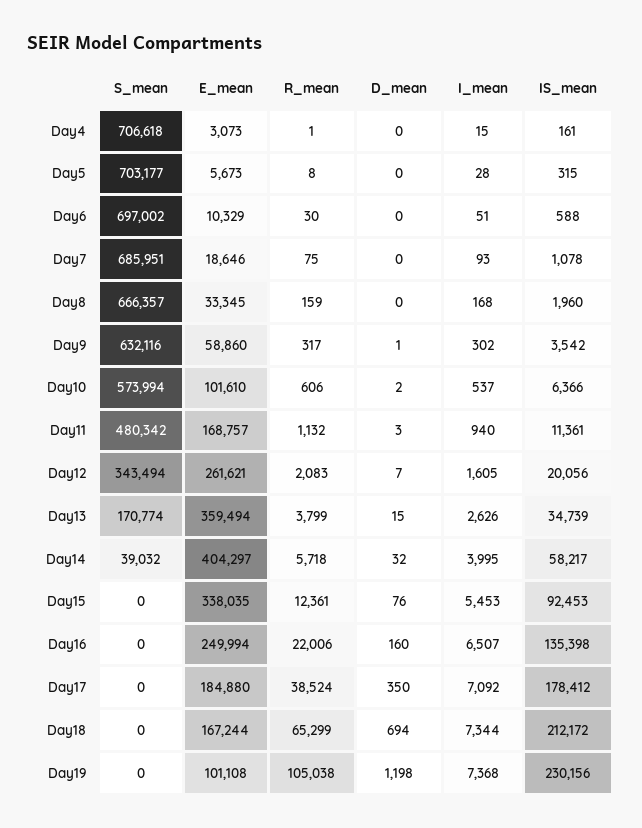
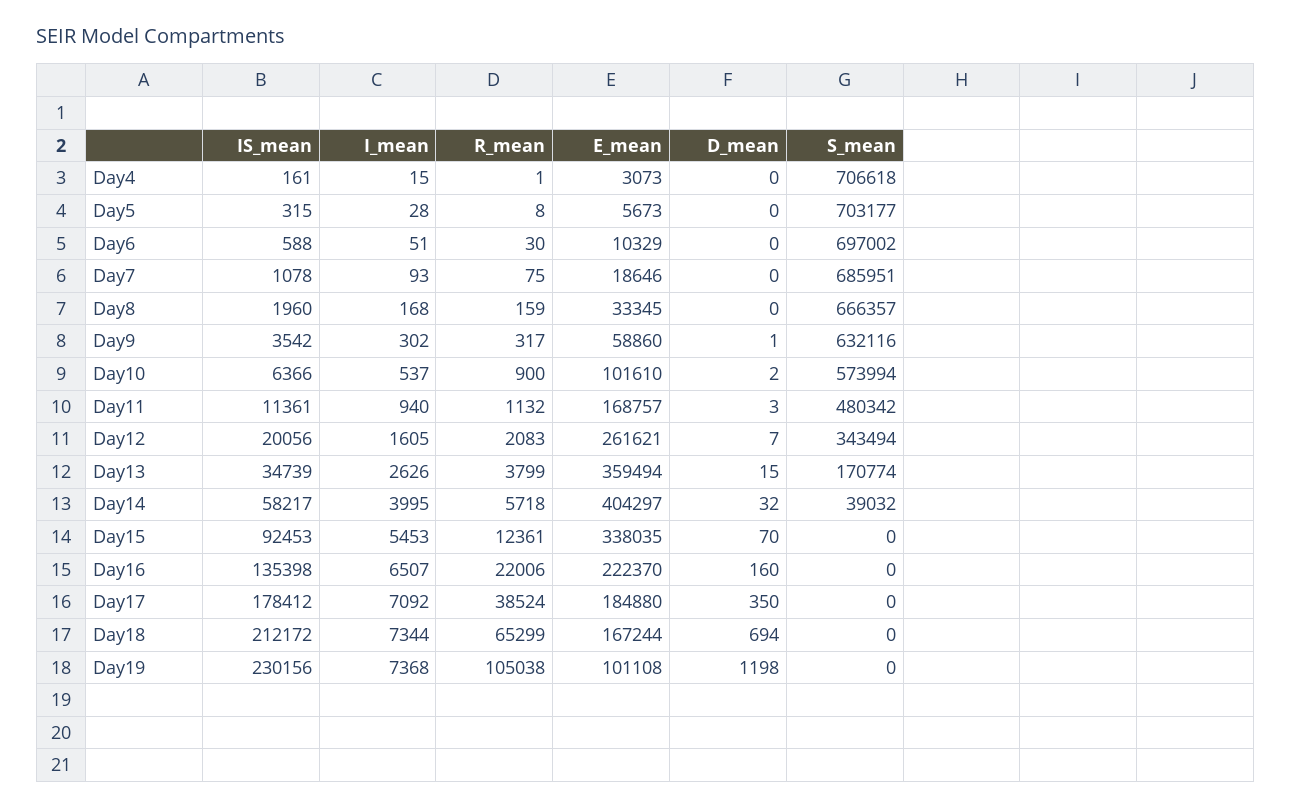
  {
    "S_mean": {
      "Day4": 706618,
      "Day5": 703177,
      "Day6": 697002,
      "Day7": 685951,
      "Day8": 666357,
      "Day9": 632116,
      "Day10": 573994,
      "Day11": 480342,
      "Day12": 343494,
      "Day13": 170774,
      "Day14": 39032,
      "Day15": 0,
      "Day16": 0,
      "Day17": 0,
      "Day18": 0,
      "Day19": 0
    },
    "E_mean": {
      "Day4": 3073,
      "Day5": 5673,
      "Day6": 10329,
      "Day7": 18646,
      "Day8": 33345,
      "Day9": 58860,
      "Day10": 101610,
      "Day11": 168757,
      "Day12": 261621,
      "Day13": 359494,
      "Day14": 404297,
      "Day15": 338035,
-     "Day16": 249994,
+     "Day16": 222370,
      "Day17": 184880,
      "Day18": 167244,
      "Day19": 101108
    },
    "R_mean": {
      "Day4": 1,
      "Day5": 8,
      "Day6": 30,
      "Day7": 75,
      "Day8": 159,
      "Day9": 317,
-     "Day10": 606,
+     "Day10": 900,
      "Day11": 1132,
      "Day12": 2083,
      "Day13": 3799,
      "Day14": 5718,
      "Day15": 12361,
      "Day16": 22006,
      "Day17": 38524,
      "Day18": 65299,
      "Day19": 105038
    },
    "D_mean": {
      "Day4": 0,
      "Day5": 0,
      "Day6": 0,
      "Day7": 0,
      "Day8": 0,
      "Day9": 1,
      "Day10": 2,
      "Day11": 3,
      "Day12": 7,
      "Day13": 15,
      "Day14": 32,
-     "Day15": 76,
+     "Day15": 70,
      "Day16": 160,
      "Day17": 350,
      "Day18": 694,
      "Day19": 1198
    },
    "I_mean": {
      "Day4": 15,
      "Day5": 28,
      "Day6": 51,
      "Day7": 93,
      "Day8": 168,
      "Day9": 302,
      "Day10": 537,
      "Day11": 940,
      "Day12": 1605,
      "Day13": 2626,
      "Day14": 3995,
      "Day15": 5453,
      "Day16": 6507,
      "Day17": 7092,
      "Day18": 7344,
      "Day19": 7368
    },
    "IS_mean": {
      "Day4": 161,
      "Day5": 315,
      "Day6": 588,
      "Day7": 1078,
      "Day8": 1960,
      "Day9": 3542,
      "Day10": 6366,
      "Day11": 11361,
      "Day12": 20056,
      "Day13": 34739,
      "Day14": 58217,
      "Day15": 92453,
      "Day16": 135398,
      "Day17": 178412,
      "Day18": 212172,
      "Day19": 230156
    }
  }

